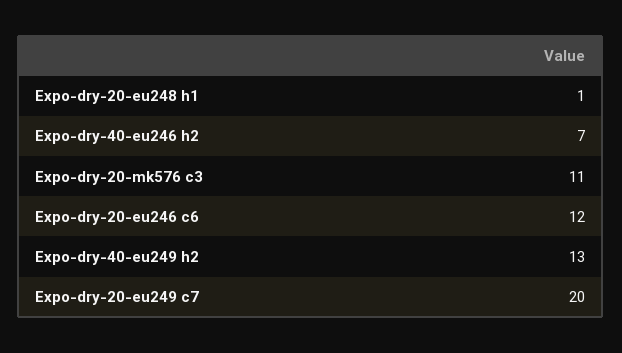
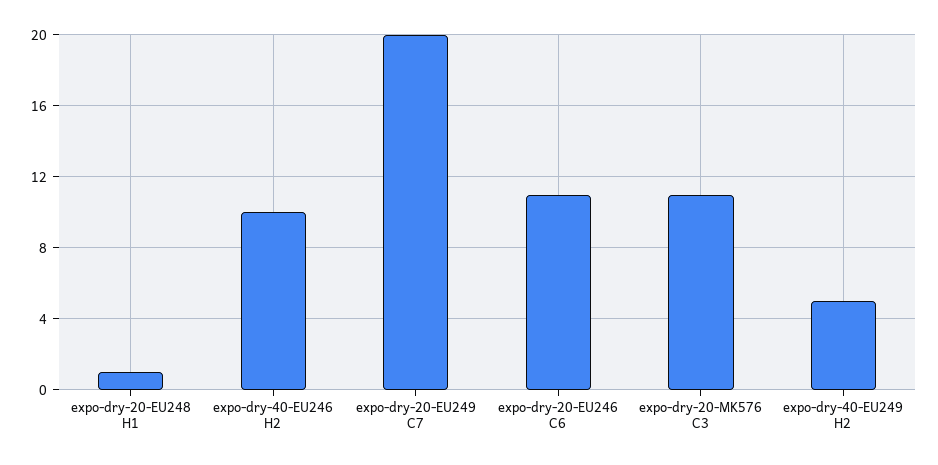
  {
    "Expo-dry-20-eu248 h1": 1,
-   "Expo-dry-40-eu246 h2": 7,
+   "Expo-dry-40-eu246 h2": 10,
    "Expo-dry-20-mk576 c3": 11,
-   "Expo-dry-20-eu246 c6": 12,
+   "Expo-dry-20-eu246 c6": 11,
-   "Expo-dry-40-eu249 h2": 13,
+   "Expo-dry-40-eu249 h2": 5,
    "Expo-dry-20-eu249 c7": 20
  }

